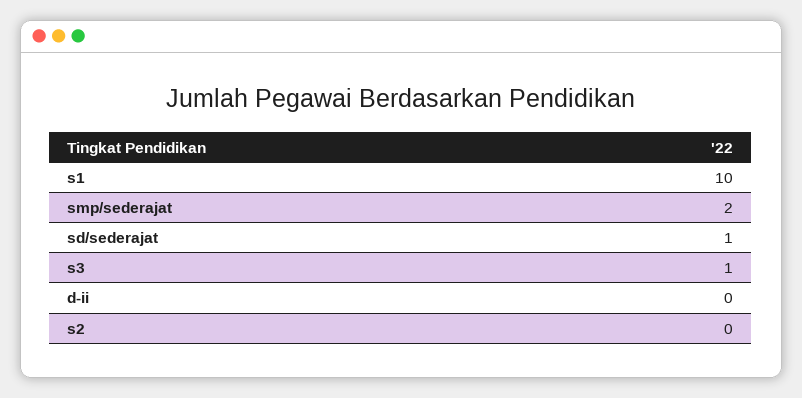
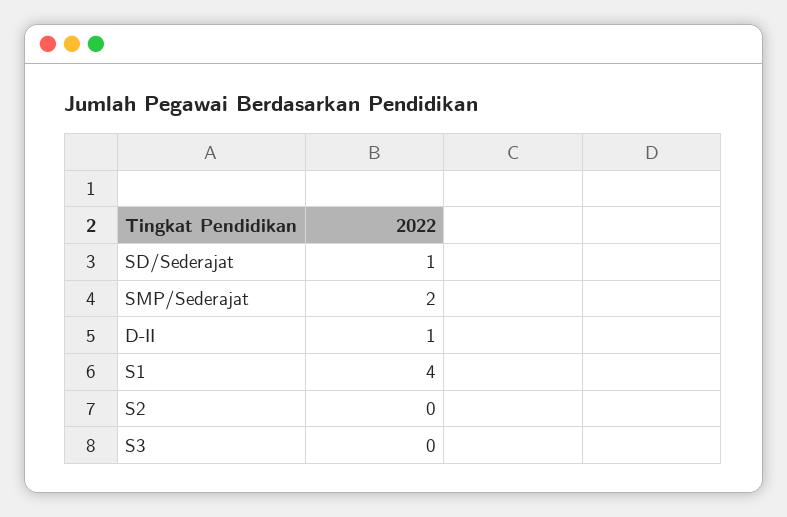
  {
-   "s1": 10,
+   "s1": 4,
    "smp/sederajat": 2,
    "sd/sederajat": 1,
-   "s3": 1,
+   "s3": 0,
-   "d-ii": 0,
+   "d-ii": 1,
    "s2": 0
  }

